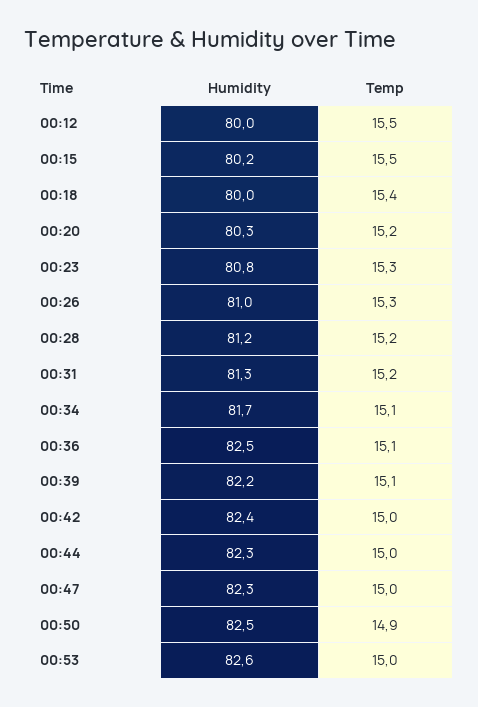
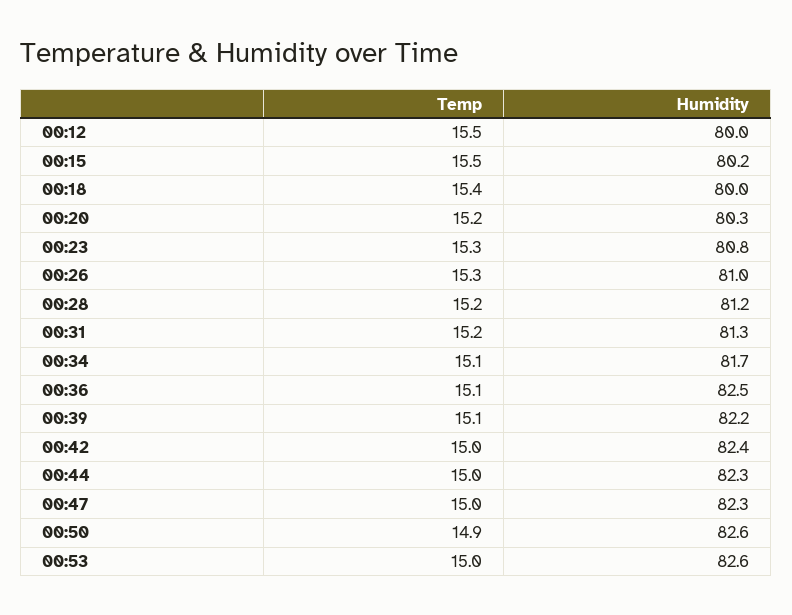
  {
    "Humidity": {
      "00:12": 80,
      "00:15": 80.2,
      "00:18": 80,
      "00:20": 80.3,
      "00:23": 80.8,
      "00:26": 81,
      "00:28": 81.2,
      "00:31": 81.3,
      "00:34": 81.7,
      "00:36": 82.5,
      "00:39": 82.2,
      "00:42": 82.4,
      "00:44": 82.3,
      "00:47": 82.3,
-     "00:50": 82.5,
+     "00:50": 82.6,
      "00:53": 82.6
    },
    "Temp": {
      "00:12": 15.5,
      "00:15": 15.5,
      "00:18": 15.4,
      "00:20": 15.2,
      "00:23": 15.3,
      "00:26": 15.3,
      "00:28": 15.2,
      "00:31": 15.2,
      "00:34": 15.1,
      "00:36": 15.1,
      "00:39": 15.1,
      "00:42": 15,
      "00:44": 15,
      "00:47": 15,
      "00:50": 14.9,
      "00:53": 15
    }
  }

